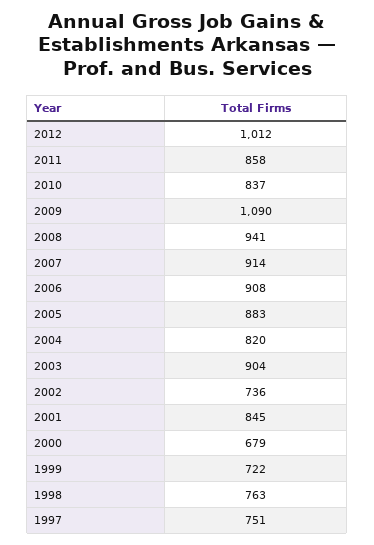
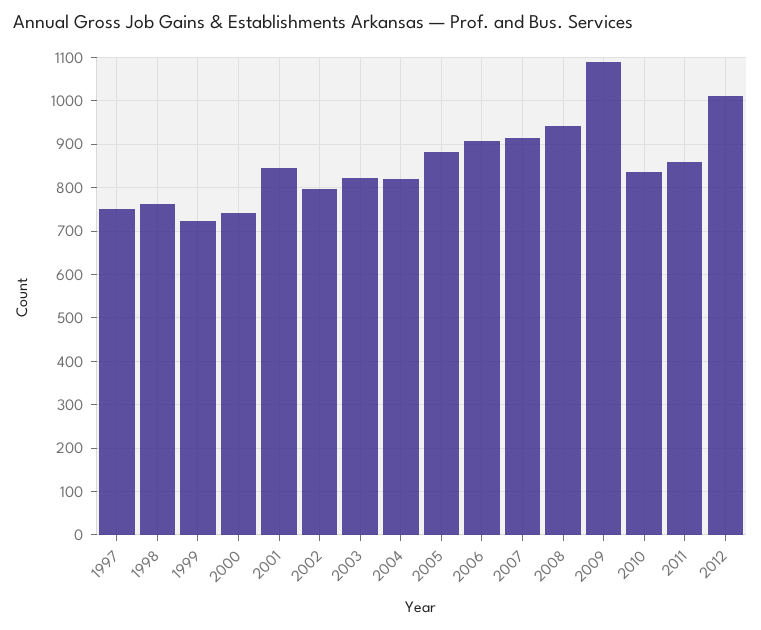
  {
    "2012": 1012,
    "2011": 858,
    "2010": 837,
    "2009": 1090,
    "2008": 941,
    "2007": 914,
    "2006": 908,
    "2005": 883,
    "2004": 820,
-   "2003": 904,
+   "2003": 820,
-   "2002": 736,
+   "2002": 800,
    "2001": 845,
-   "2000": 679,
+   "2000": 740,
    "1999": 722,
    "1998": 763,
    "1997": 751
  }

